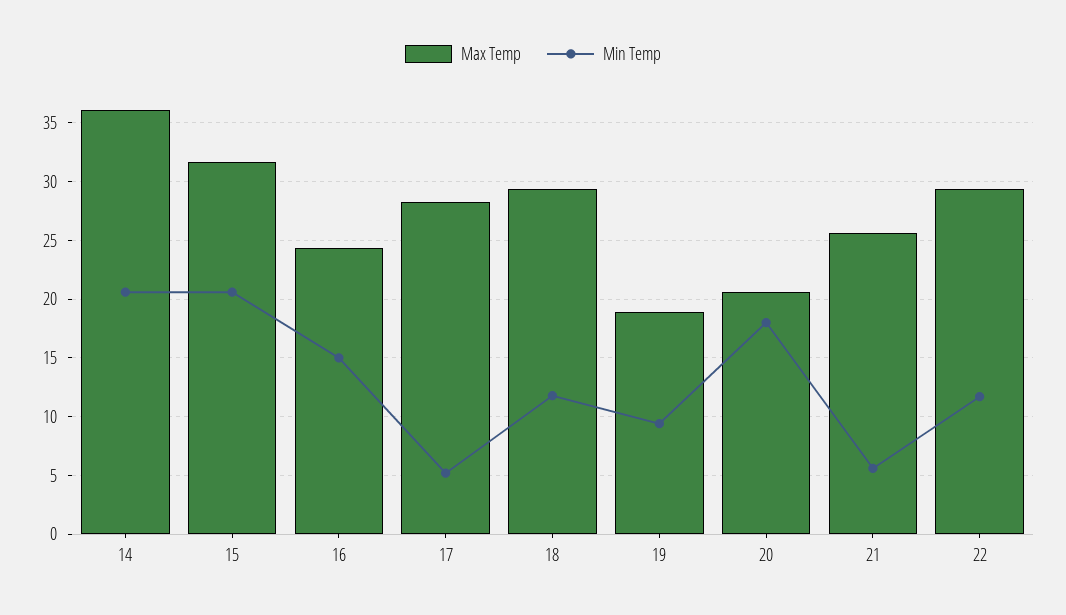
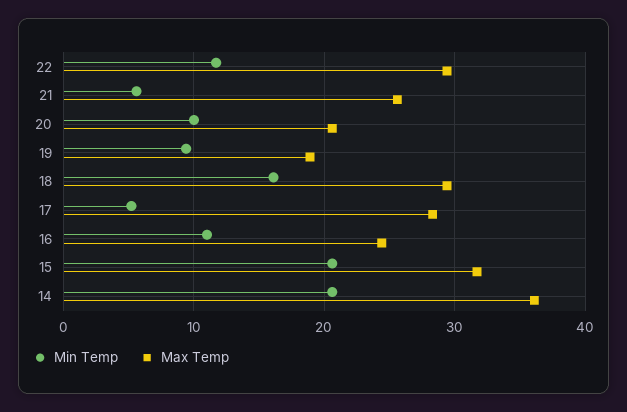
  {
    "Max Temp": {
      "14": 36,
      "15": 32,
      "16": 24,
      "17": 28,
      "18": 29,
      "19": 19,
      "20": 21,
      "21": 26,
      "22": 29
    },
    "Min Temp": {
      "14": 21,
      "15": 21,
-     "16": 15,
+     "16": 11,
      "17": 5,
-     "18": 12,
+     "18": 16,
      "19": 9,
-     "20": 18,
+     "20": 10,
      "21": 6,
      "22": 12
    }
  }

